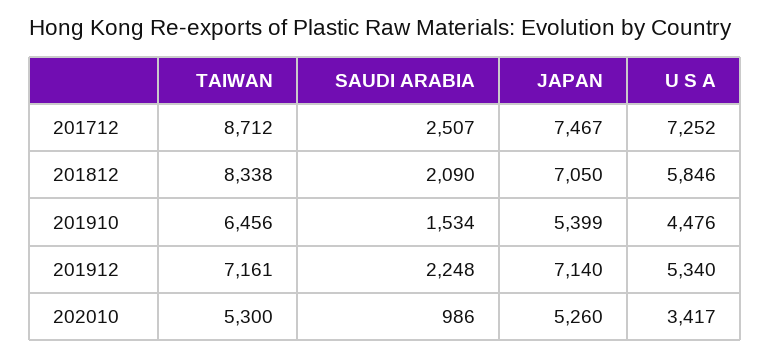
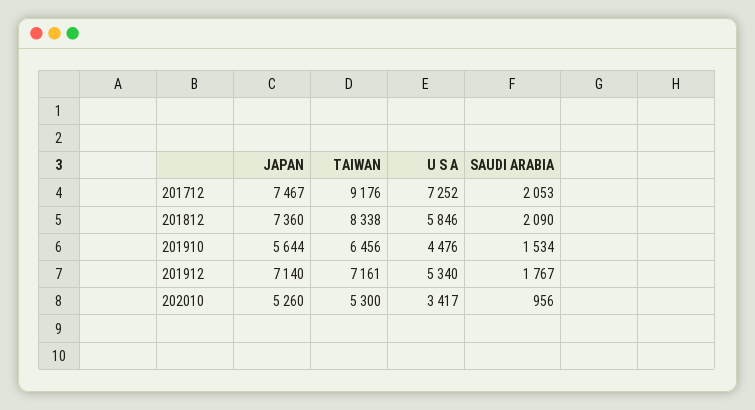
  {
    "TAIWAN": {
-     "201712": 8712,
+     "201712": 9176,
      "201812": 8338,
      "201910": 6456,
      "201912": 7161,
      "202010": 5300
    },
    "SAUDI ARABIA": {
-     "201712": 2507,
+     "201712": 2053,
      "201812": 2090,
      "201910": 1534,
-     "201912": 2248,
+     "201912": 1767,
-     "202010": 986
+     "202010": 956
    },
    "JAPAN": {
      "201712": 7467,
-     "201812": 7050,
+     "201812": 7360,
-     "201910": 5399,
+     "201910": 5644,
      "201912": 7140,
      "202010": 5260
    },
    "U S A": {
      "201712": 7252,
      "201812": 5846,
      "201910": 4476,
      "201912": 5340,
      "202010": 3417
    }
  }

